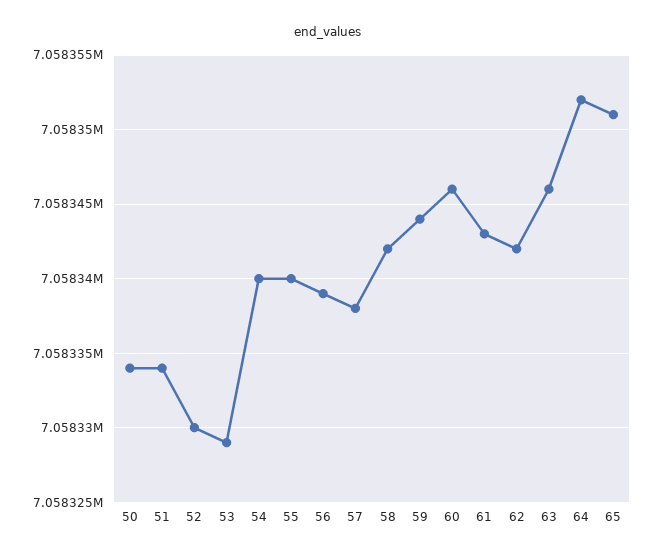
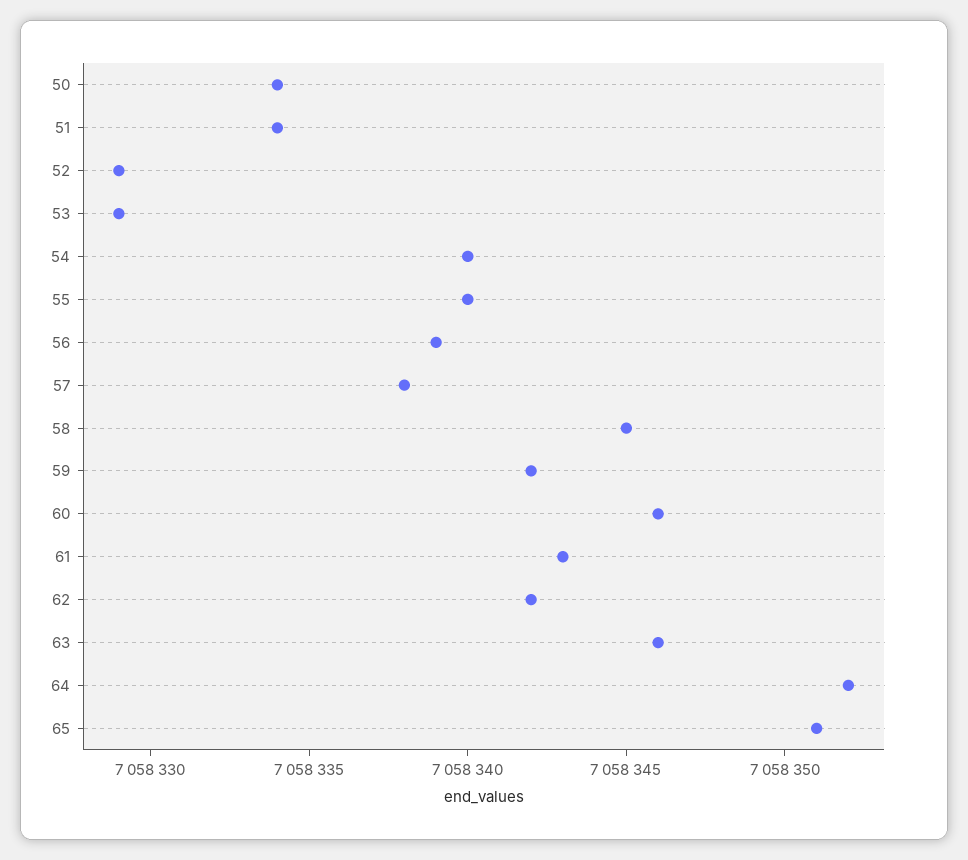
  {
    "50": 7058334,
    "51": 7058334,
-   "52": 7058330,
+   "52": 7058329,
    "53": 7058329,
    "54": 7058340,
    "55": 7058340,
    "56": 7058339,
    "57": 7058338,
-   "58": 7058342,
+   "58": 7058345,
-   "59": 7058344,
+   "59": 7058342,
    "60": 7058346,
    "61": 7058343,
    "62": 7058342,
    "63": 7058346,
    "64": 7058352,
    "65": 7058351
  }

